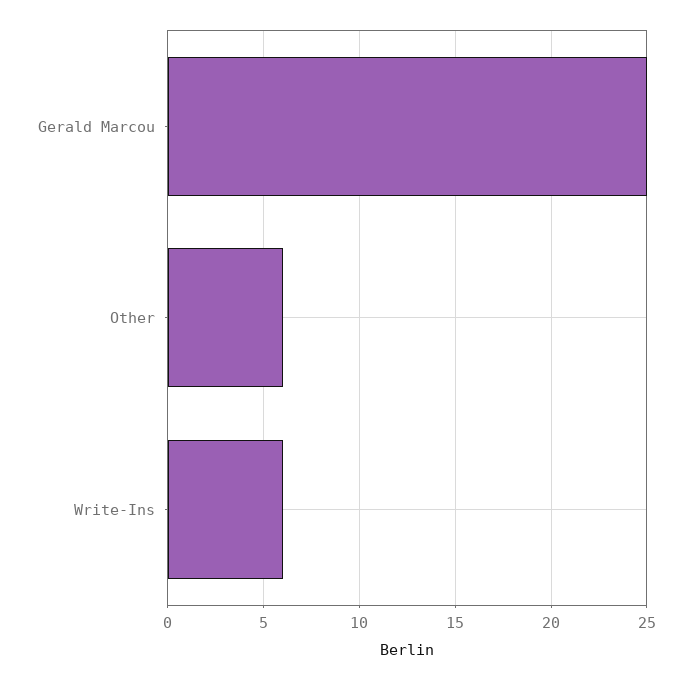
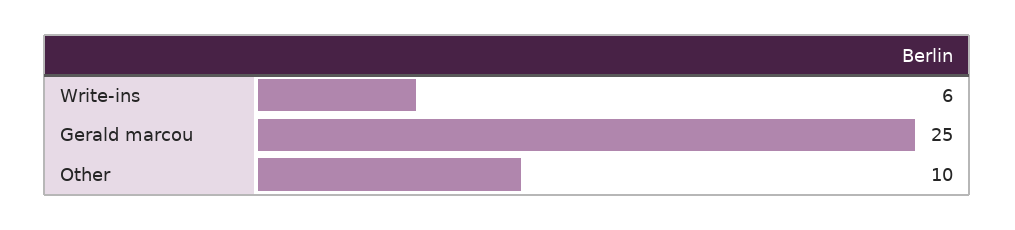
  {
    "Gerald Marcou": 25,
-   "Other": 6,
+   "Other": 10,
    "Write-Ins": 6
  }

